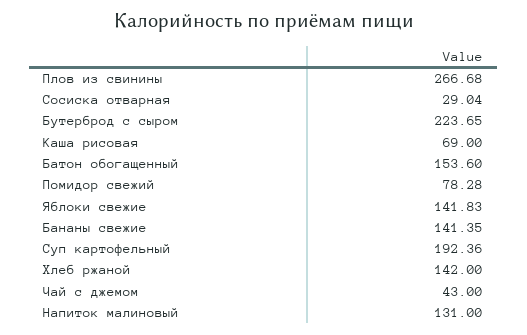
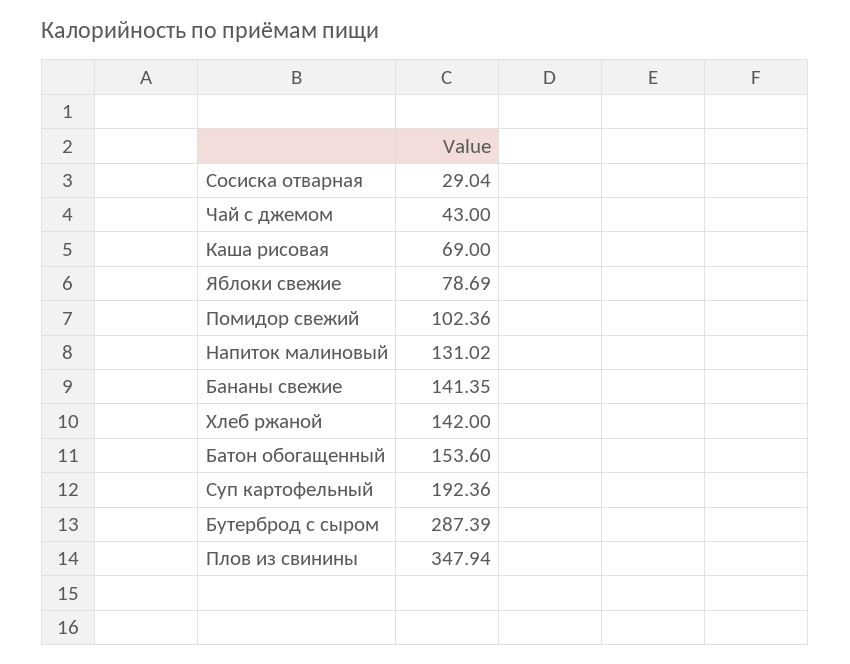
  {
-   "Плов из свинины": 266.68,
+   "Плов из свинины": 347.94,
    "Сосиска отварная": 29.04,
-   "Бутерброд с сыром": 223.65,
+   "Бутерброд с сыром": 287.39,
    "Каша рисовая": 69,
    "Батон обогащенный": 153.6,
-   "Помидор свежий": 78.28,
+   "Помидор свежий": 102.36,
-   "Яблоки свежие": 141.83,
+   "Яблоки свежие": 78.69,
    "Бананы свежие": 141.35,
    "Суп картофельный": 192.36,
    "Хлеб ржаной": 142,
    "Чай с джемом": 43,
-   "Напиток малиновый": 131
+   "Напиток малиновый": 131.02
  }

